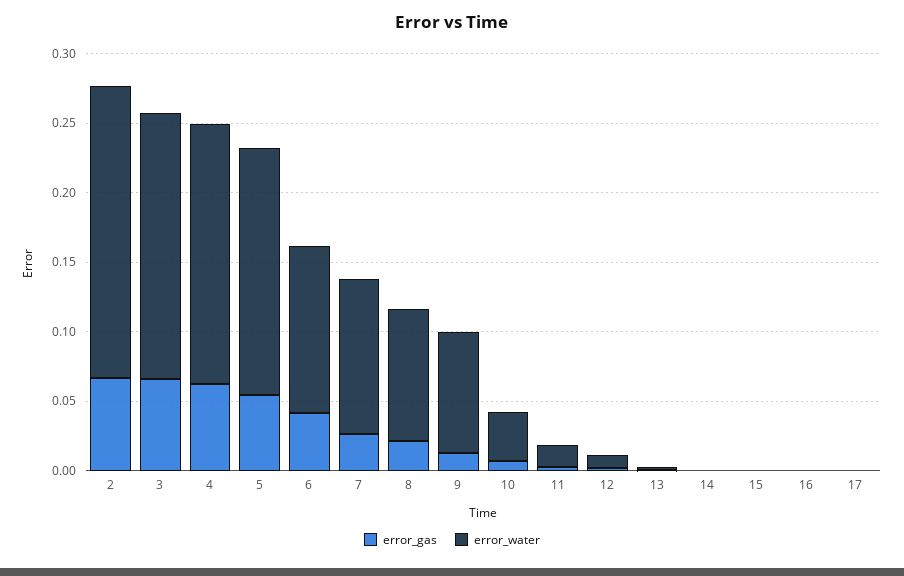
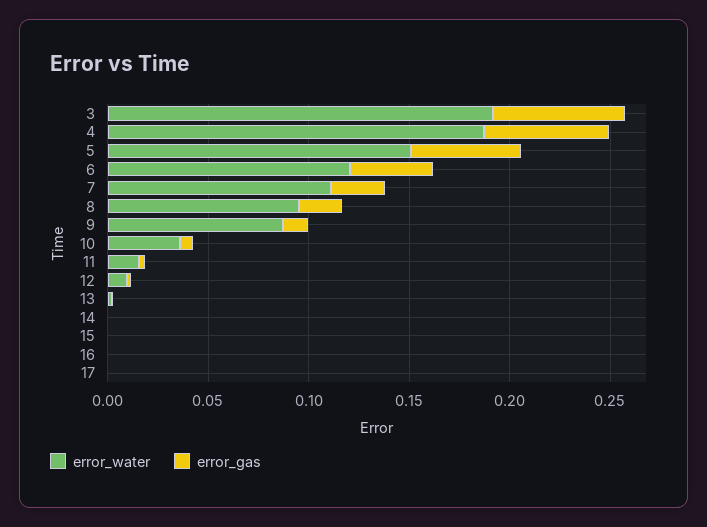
  {
    "error_gas": {
-     "2": 0.07,
      "3": 0.07,
      "4": 0.06,
      "5": 0.05,
      "6": 0.04,
      "7": 0.03,
      "8": 0.02,
      "9": 0.01,
      "10": 0.01,
      "11": 0,
      "12": 0,
      "13": 0,
      "14": 0,
      "15": 0,
      "16": 0,
      "17": 0
    },
    "error_water": {
-     "2": 0.21,
      "3": 0.19,
      "4": 0.19,
-     "5": 0.18,
+     "5": 0.15,
      "6": 0.12,
      "7": 0.11,
      "8": 0.1,
      "9": 0.09,
      "10": 0.04,
      "11": 0.02,
      "12": 0.01,
      "13": 0,
      "14": 0,
      "15": 0,
      "16": 0,
      "17": 0
    }
  }

